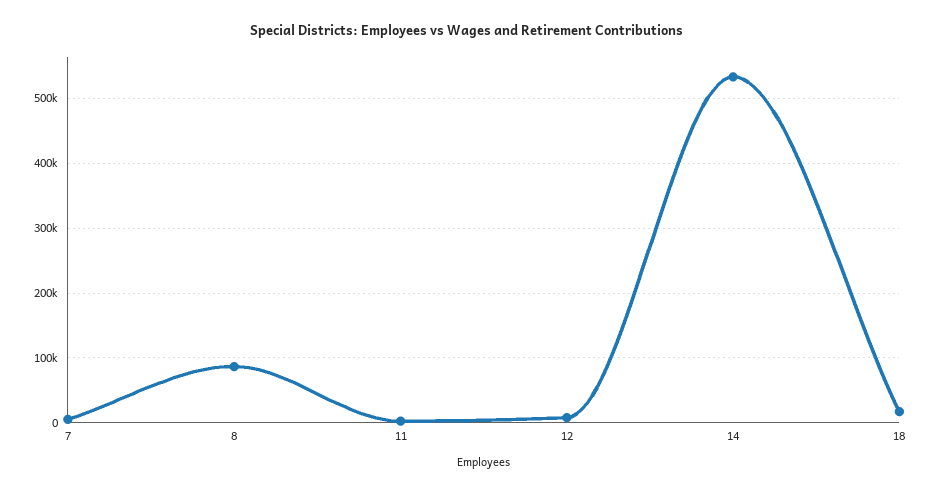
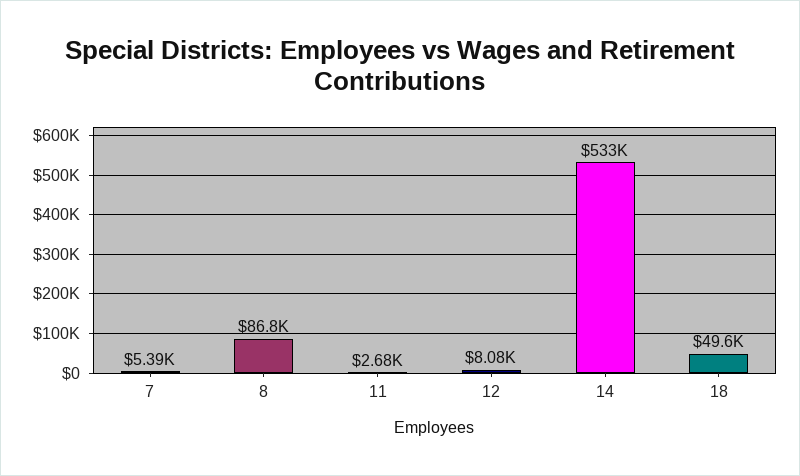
  {
    "7": 5390,
    "8": 86800,
    "11": 2680,
    "12": 8080,
    "14": 533000,
-   "18": 20000
+   "18": 49600
  }

